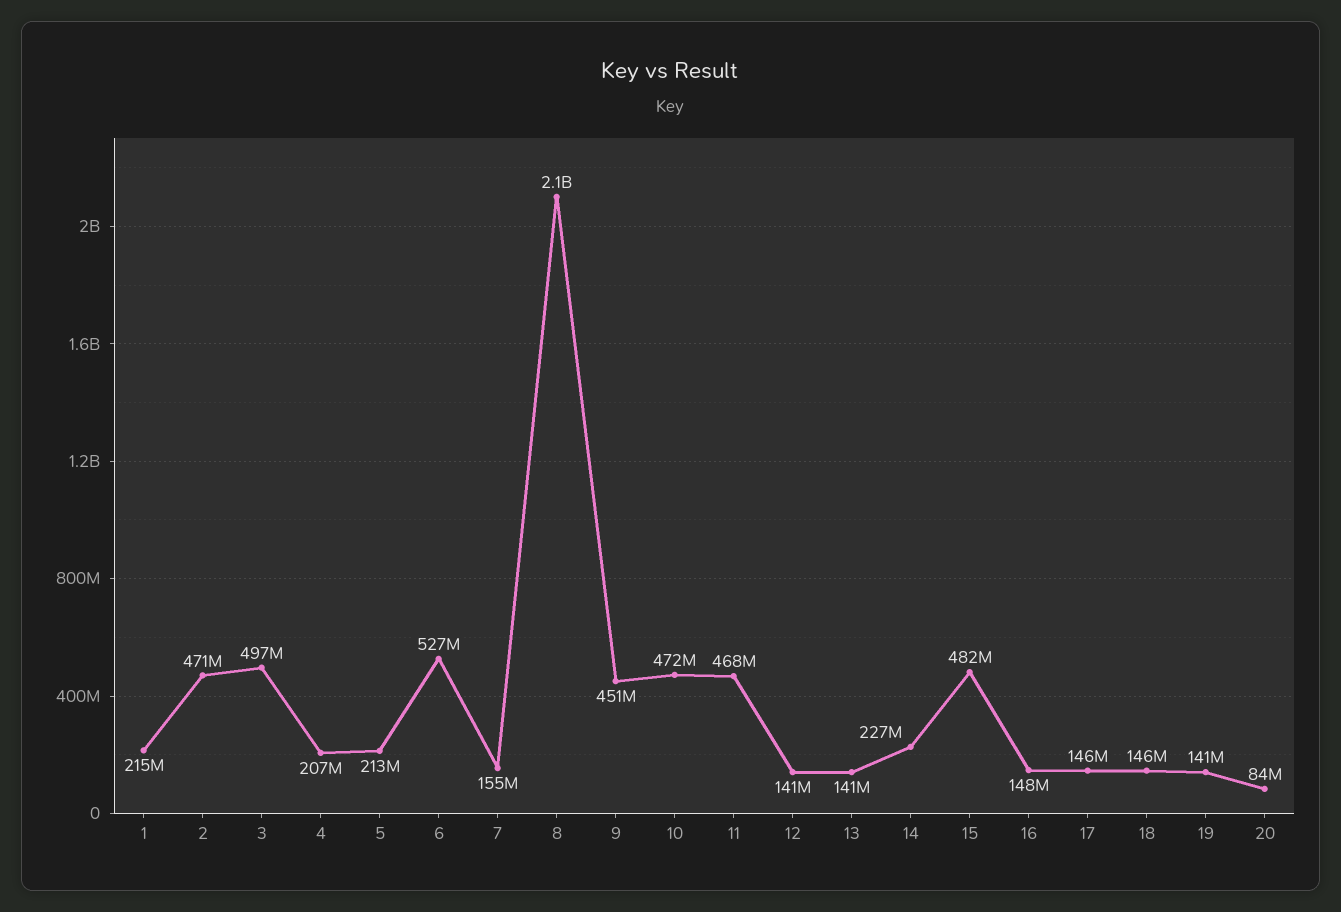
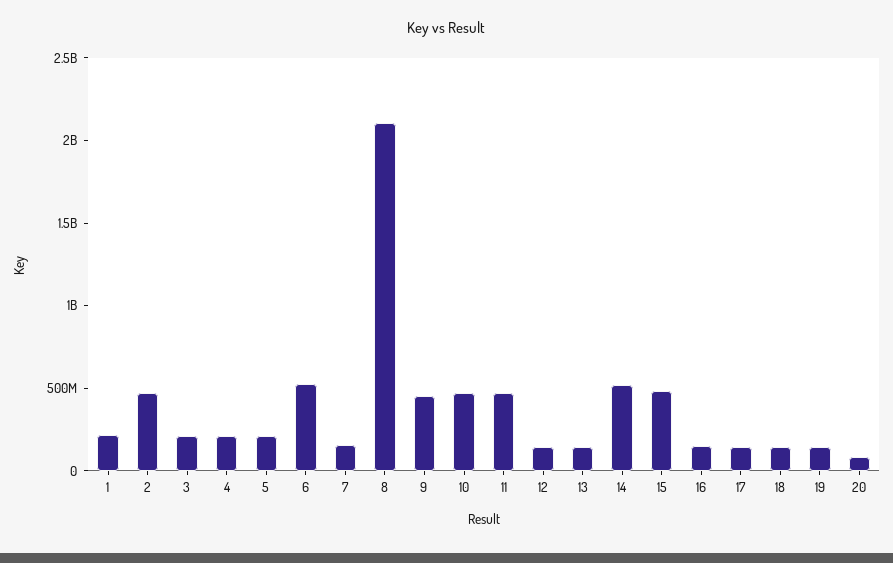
  {
    "1": 215000000,
    "2": 471000000,
-   "3": 497000000,
+   "3": 200000000,
    "4": 207000000,
    "5": 213000000,
    "6": 527000000,
    "7": 155000000,
    "8": 2100000000,
    "9": 451000000,
    "10": 472000000,
    "11": 468000000,
    "12": 141000000,
    "13": 141000000,
-   "14": 227000000,
+   "14": 500000000,
    "15": 482000000,
    "16": 148000000,
    "17": 146000000,
    "18": 146000000,
    "19": 141000000,
    "20": 84000000
  }

